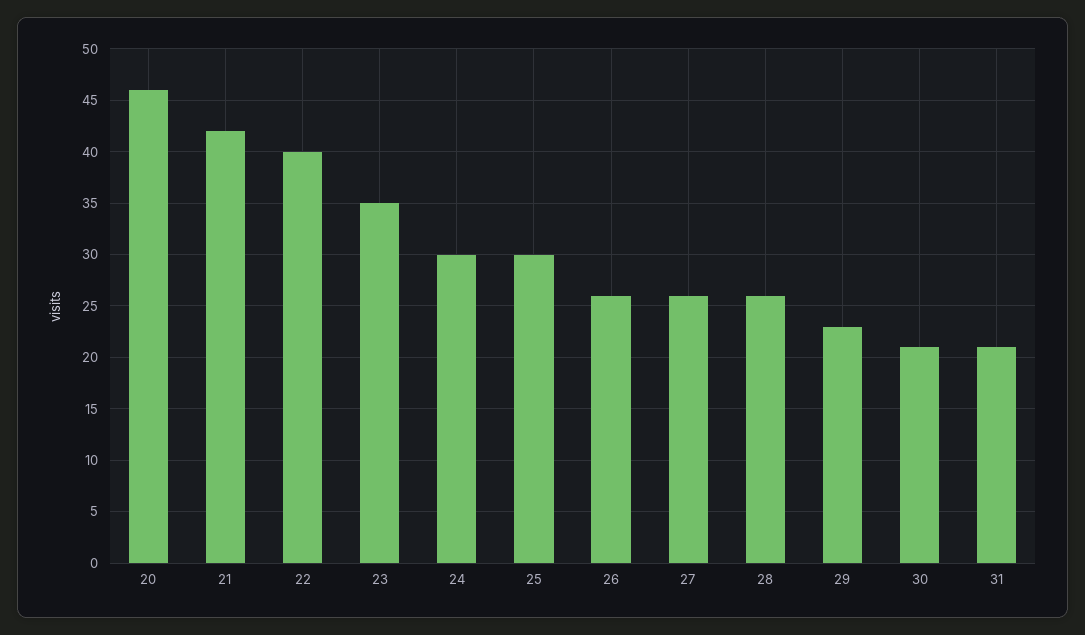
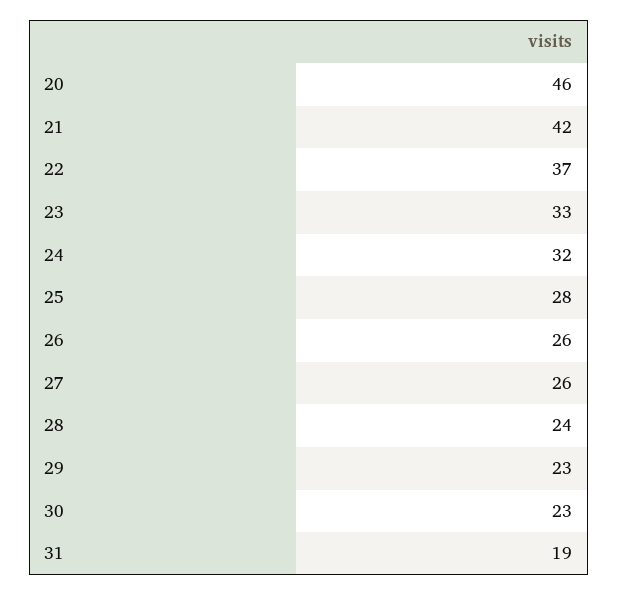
  {
    "20": 46,
    "21": 42,
-   "22": 40,
+   "22": 37,
-   "23": 35,
+   "23": 33,
-   "24": 30,
+   "24": 32,
-   "25": 30,
+   "25": 28,
    "26": 26,
    "27": 26,
-   "28": 26,
+   "28": 24,
    "29": 23,
-   "30": 21,
+   "30": 23,
-   "31": 21
+   "31": 19
  }

